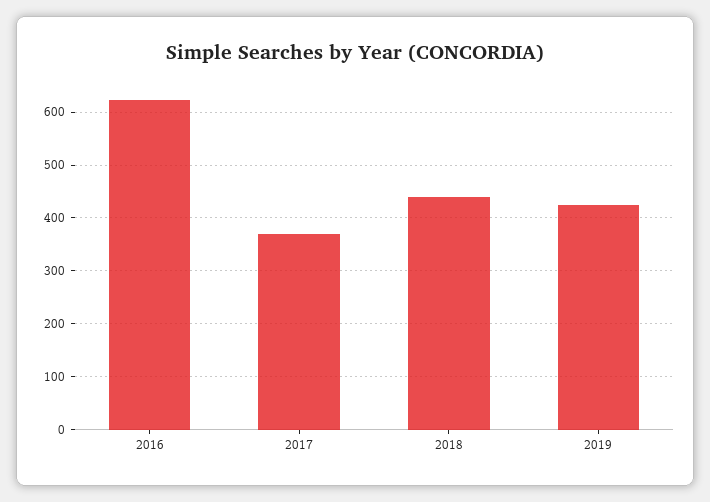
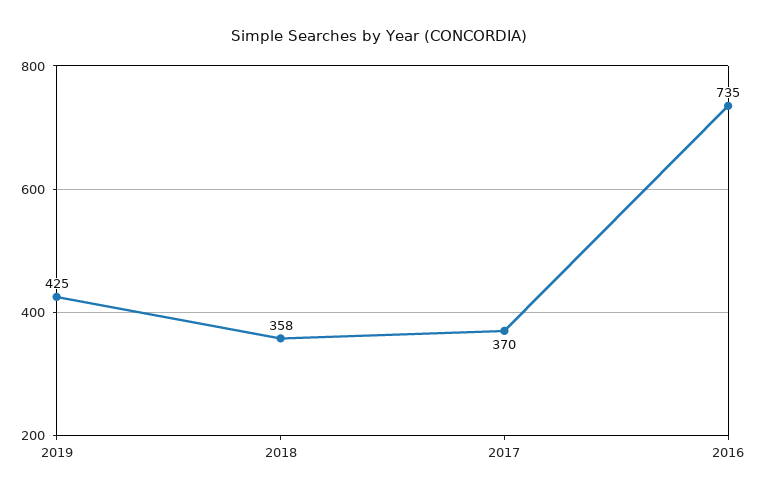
  {
-   "2016": 620,
+   "2016": 735,
    "2017": 370,
-   "2018": 440,
+   "2018": 358,
    "2019": 425
  }

